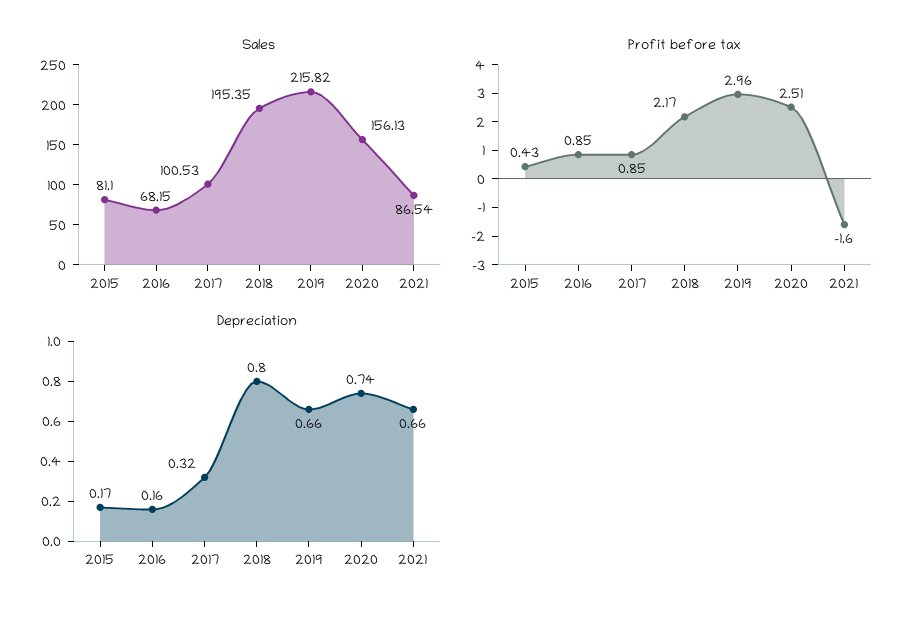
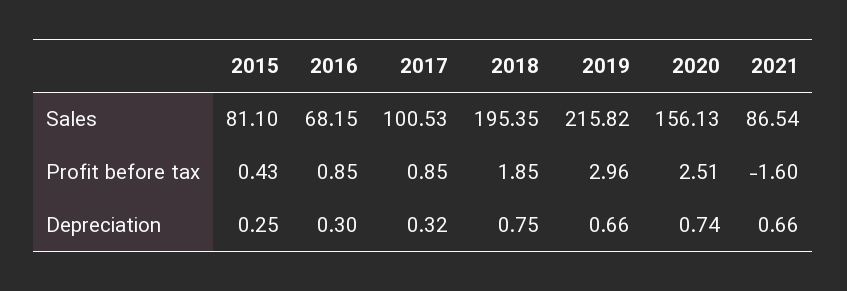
  {
    "Sales": {
      "2015": 81.1,
      "2016": 68.15,
      "2017": 100.53,
      "2018": 195.35,
      "2019": 215.82,
      "2020": 156.13,
      "2021": 86.54
    },
    "Profit before tax": {
      "2015": 0.43,
      "2016": 0.85,
      "2017": 0.85,
-     "2018": 2.17,
+     "2018": 1.85,
      "2019": 2.96,
      "2020": 2.51,
      "2021": -1.6
    },
    "Depreciation": {
-     "2015": 0.17,
+     "2015": 0.25,
-     "2016": 0.16,
+     "2016": 0.3,
      "2017": 0.32,
-     "2018": 0.8,
+     "2018": 0.75,
      "2019": 0.66,
      "2020": 0.74,
      "2021": 0.66
    }
  }

